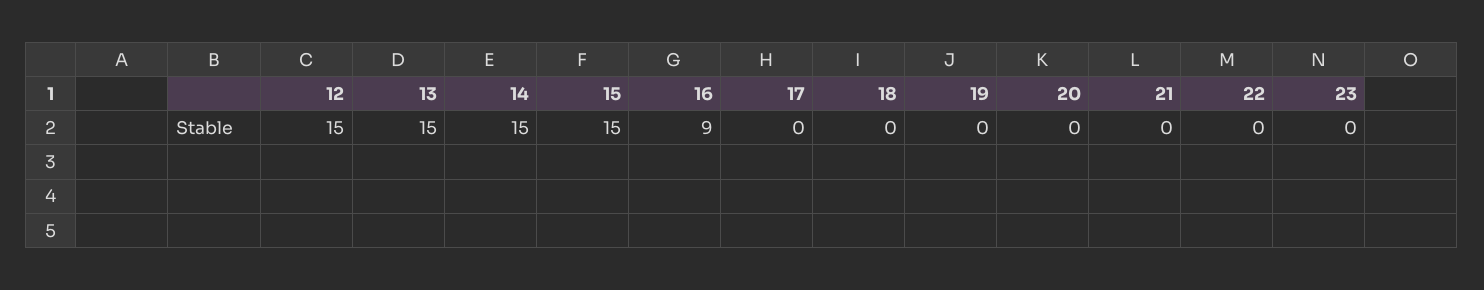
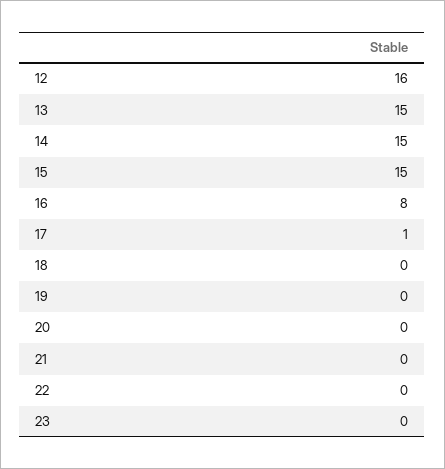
  {
-   "12": 15,
+   "12": 16,
    "13": 15,
    "14": 15,
    "15": 15,
-   "16": 9,
+   "16": 8,
-   "17": 0,
+   "17": 1,
    "18": 0,
    "19": 0,
    "20": 0,
    "21": 0,
    "22": 0,
    "23": 0
  }

